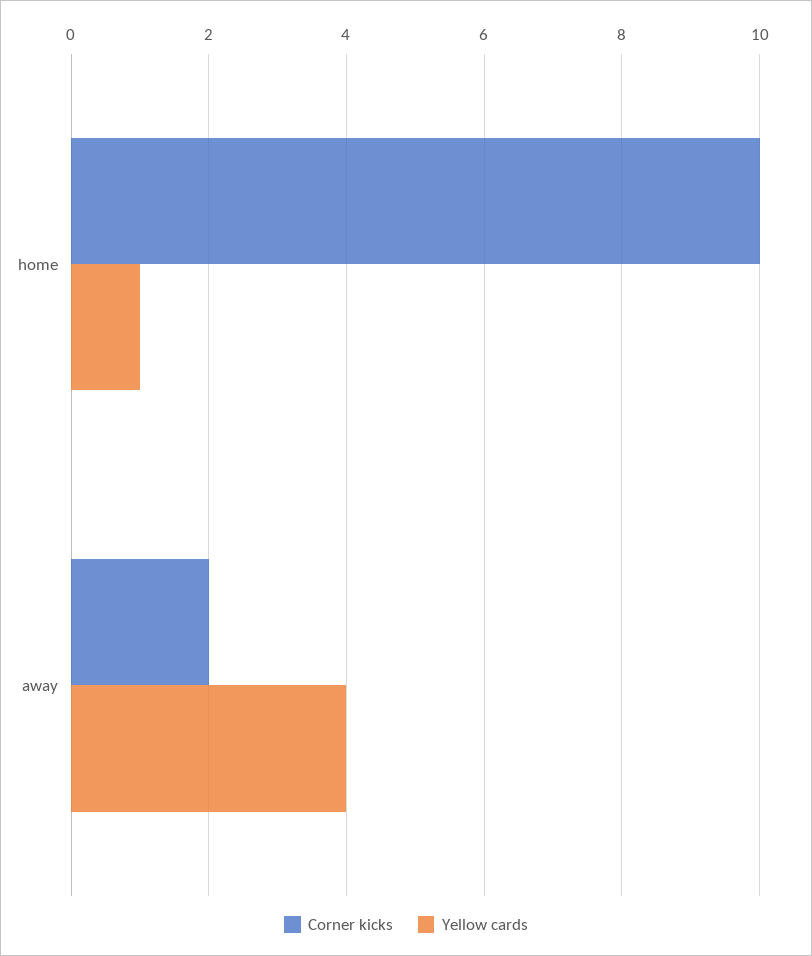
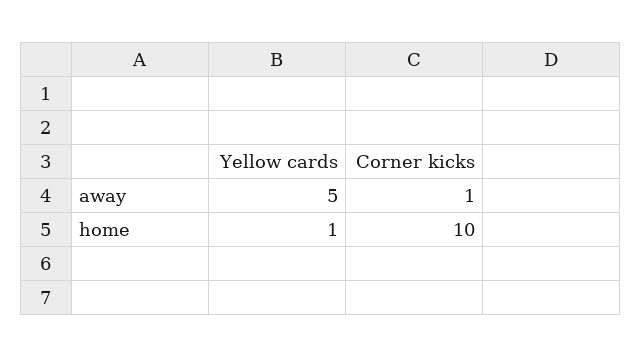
  {
    "Corner kicks": {
      "home": 10,
-     "away": 2
+     "away": 1
    },
    "Yellow cards": {
      "home": 1,
-     "away": 4
+     "away": 5
    }
  }

